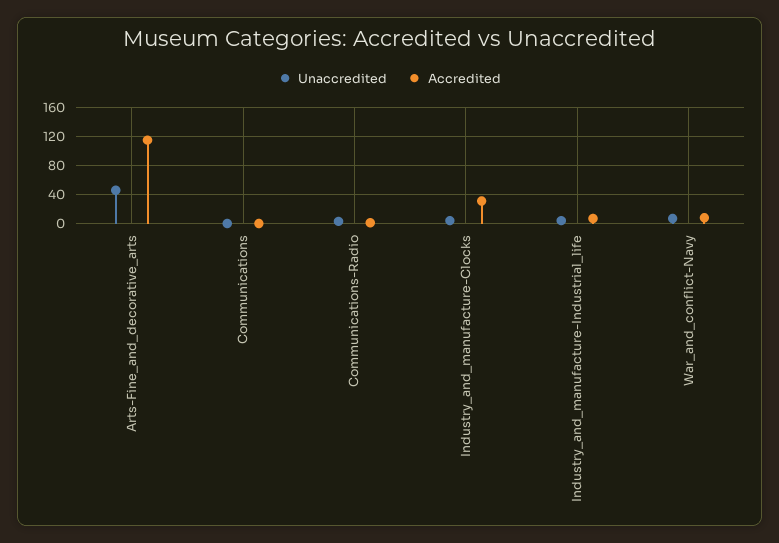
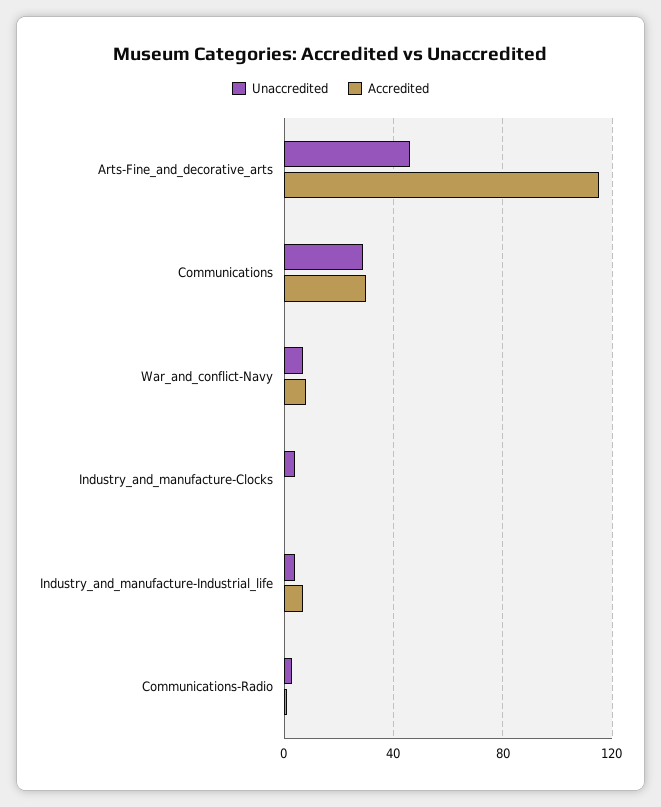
  {
    "Unaccredited": {
      "Arts-Fine_and_decorative_arts": 45,
-     "Communications": 0,
+     "Communications": 30,
      "Communications-Radio": 5,
      "Industry_and_manufacture-Clocks": 5,
      "Industry_and_manufacture-Industrial_life": 5,
      "War_and_conflict-Navy": 5
    },
    "Accredited": {
      "Arts-Fine_and_decorative_arts": 115,
-     "Communications": 0,
+     "Communications": 30,
      "Communications-Radio": 0,
-     "Industry_and_manufacture-Clocks": 30,
+     "Industry_and_manufacture-Clocks": 0,
      "Industry_and_manufacture-Industrial_life": 5,
      "War_and_conflict-Navy": 10
    }
  }

